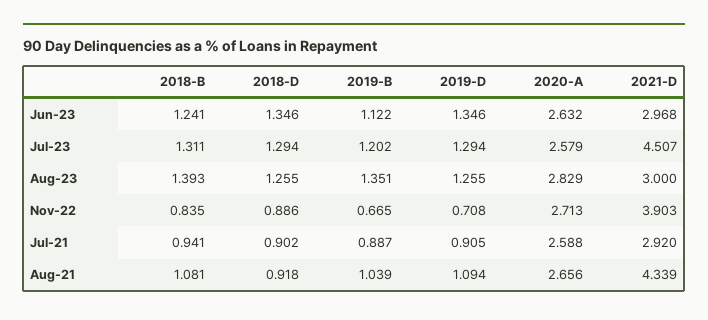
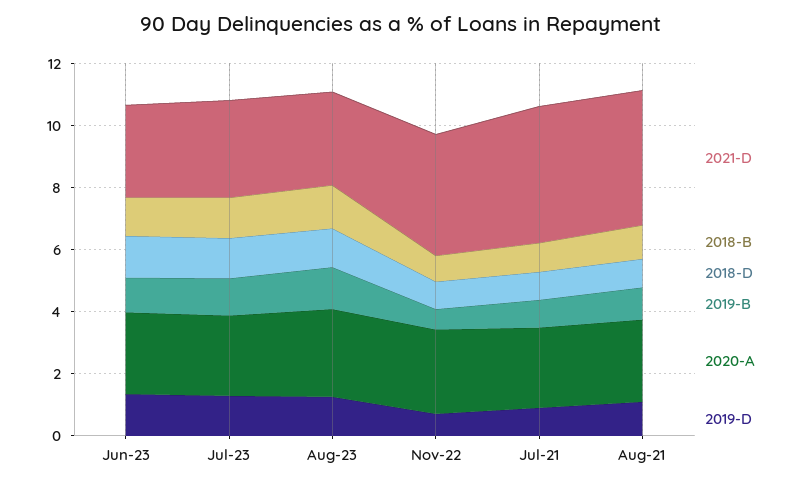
  {
    "2018-B": {
      "Jun-23": 1.241,
      "Jul-23": 1.311,
      "Aug-23": 1.393,
      "Nov-22": 0.835,
      "Jul-21": 0.941,
      "Aug-21": 1.081
    },
    "2018-D": {
      "Jun-23": 1.346,
      "Jul-23": 1.294,
      "Aug-23": 1.255,
      "Nov-22": 0.886,
      "Jul-21": 0.902,
      "Aug-21": 0.918
    },
    "2019-B": {
      "Jun-23": 1.122,
      "Jul-23": 1.202,
      "Aug-23": 1.351,
      "Nov-22": 0.665,
      "Jul-21": 0.887,
      "Aug-21": 1.039
    },
    "2019-D": {
      "Jun-23": 1.346,
      "Jul-23": 1.294,
      "Aug-23": 1.255,
      "Nov-22": 0.708,
      "Jul-21": 0.905,
      "Aug-21": 1.094
    },
    "2020-A": {
      "Jun-23": 2.632,
      "Jul-23": 2.579,
      "Aug-23": 2.829,
      "Nov-22": 2.713,
      "Jul-21": 2.588,
      "Aug-21": 2.656
    },
    "2021-D": {
      "Jun-23": 2.968,
-     "Jul-23": 4.507,
+     "Jul-23": 3,
      "Aug-23": 3,
      "Nov-22": 3.903,
-     "Jul-21": 2.92,
+     "Jul-21": 4.5,
      "Aug-21": 4.339
    }
  }

